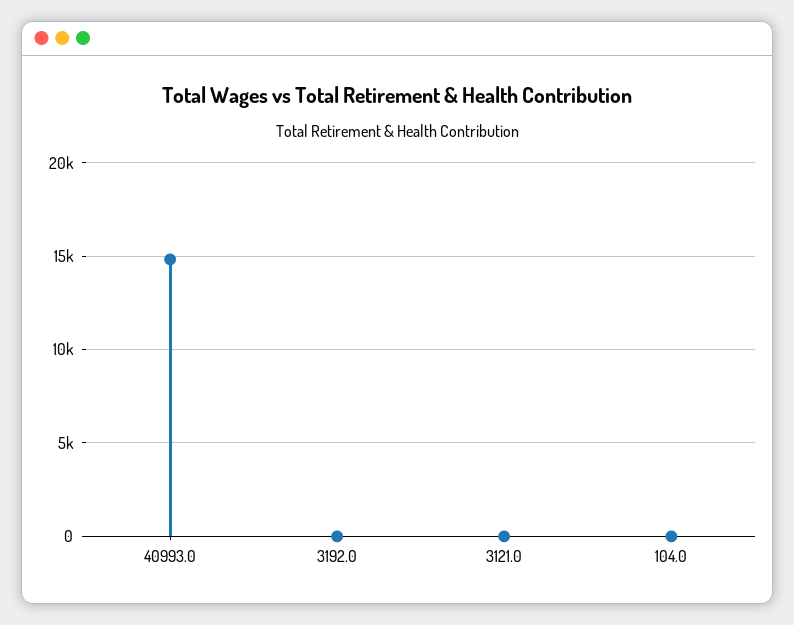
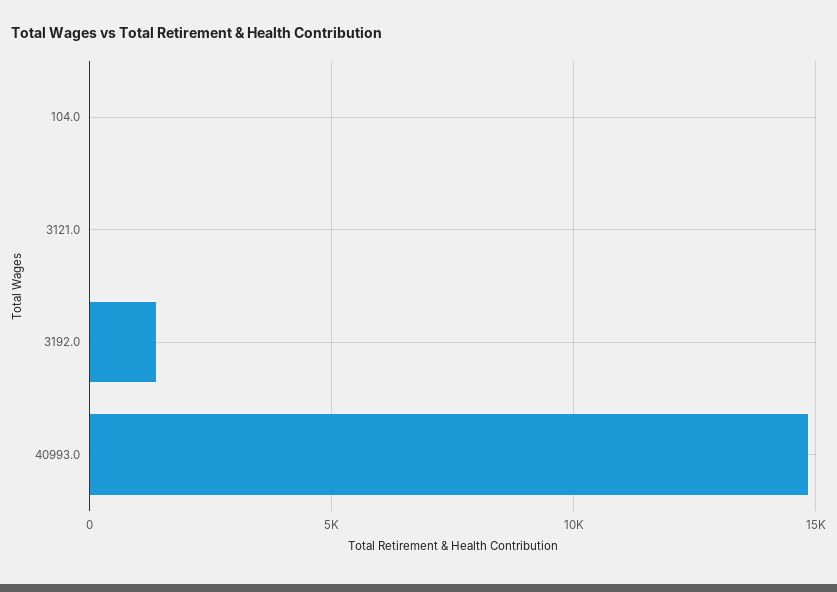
  {
    "40993.0": 15000,
-   "3192.0": 0,
+   "3192.0": 1500,
    "3121.0": 0,
    "104.0": 0
  }

